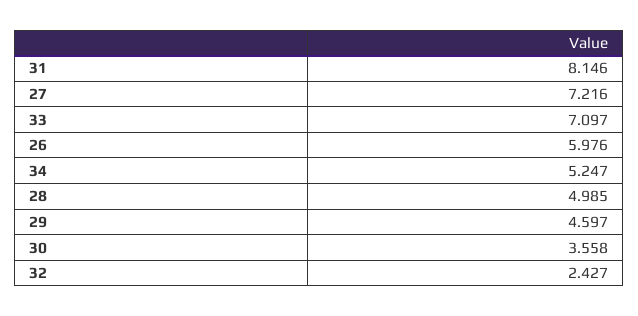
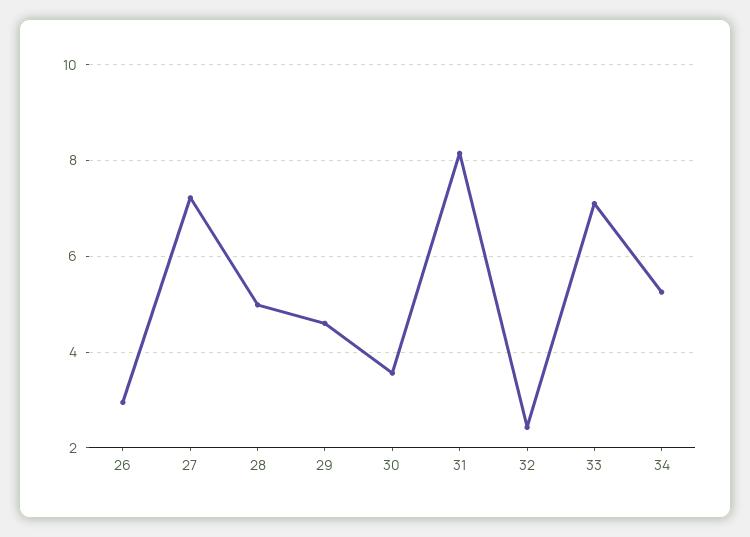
  {
    "31": 8.146,
    "27": 7.216,
    "33": 7.097,
-   "26": 5.976,
+   "26": 3,
    "34": 5.247,
    "28": 4.985,
    "29": 4.597,
    "30": 3.558,
    "32": 2.427
  }

